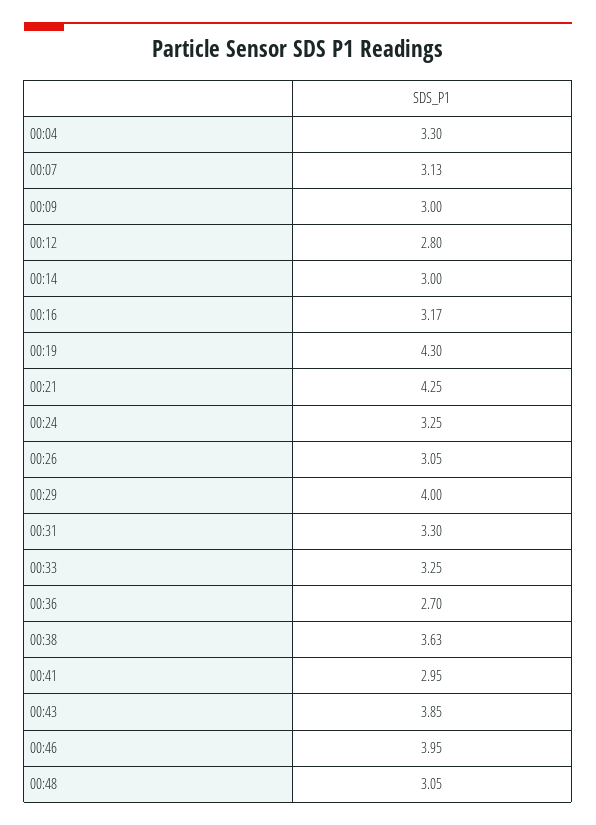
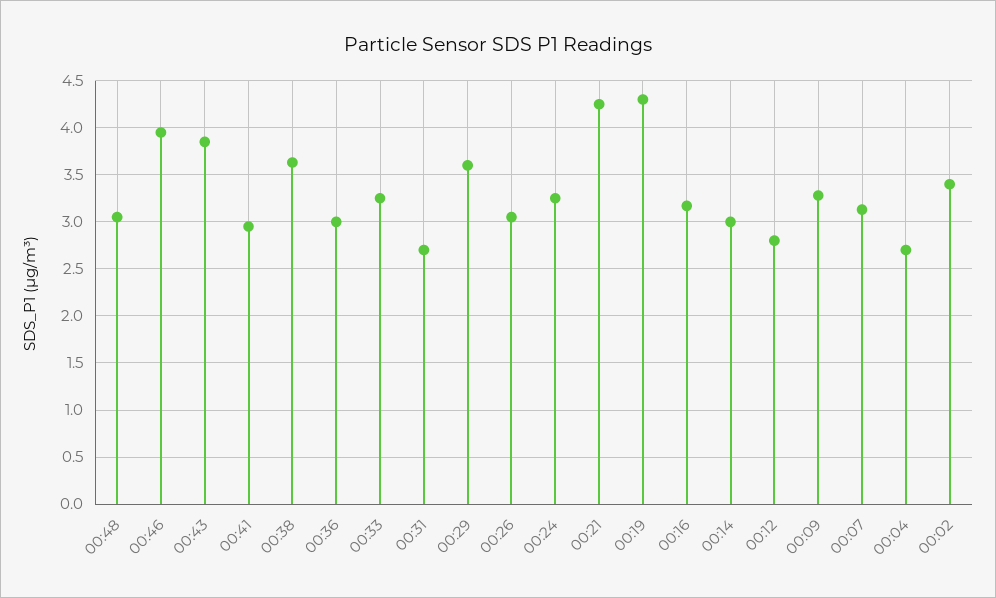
  {
-   "00:04": 3.3,
+   "00:04": 2.7,
    "00:07": 3.13,
-   "00:09": 3,
+   "00:09": 3.3,
    "00:12": 2.8,
    "00:14": 3,
    "00:16": 3.17,
    "00:19": 4.3,
    "00:21": 4.25,
    "00:24": 3.25,
    "00:26": 3.05,
-   "00:29": 4,
+   "00:29": 3.6,
-   "00:31": 3.3,
+   "00:31": 2.7,
    "00:33": 3.25,
-   "00:36": 2.7,
+   "00:36": 3,
    "00:38": 3.63,
    "00:41": 2.95,
    "00:43": 3.85,
    "00:46": 3.95,
-   "00:48": 3.05
+   "00:48": 3.05,
+   "00:02": 3.4
  }

